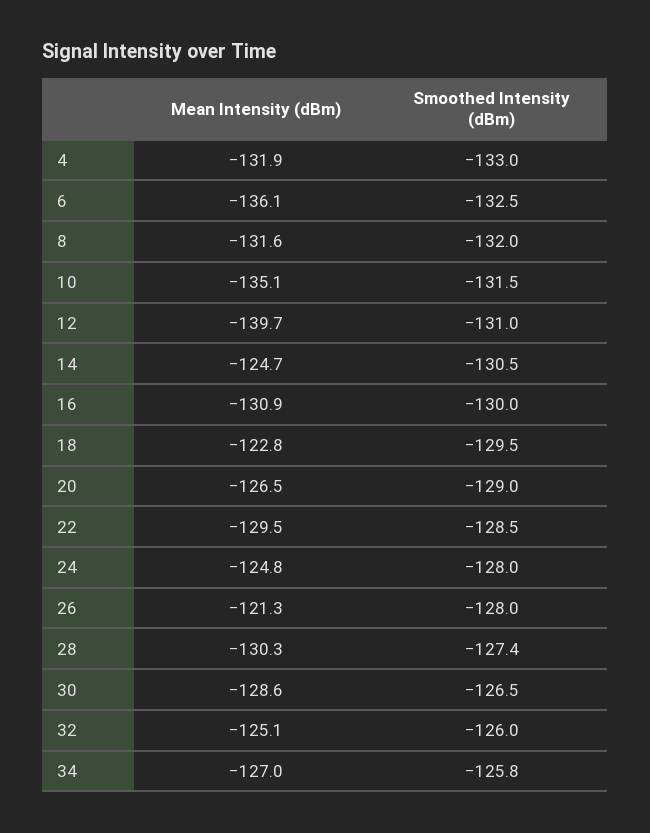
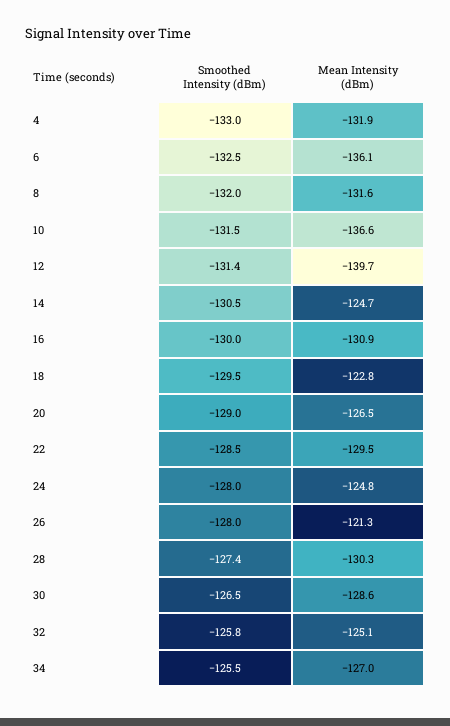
  {
    "Mean Intensity (dBm)": {
      "4": -131.9,
      "6": -136.1,
      "8": -131.6,
-     "10": -135.1,
+     "10": -136.6,
      "12": -139.7,
      "14": -124.7,
      "16": -130.9,
      "18": -122.8,
      "20": -126.5,
      "22": -129.5,
      "24": -124.8,
      "26": -121.3,
      "28": -130.3,
      "30": -128.6,
      "32": -125.1,
      "34": -127
    },
    "Smoothed Intensity (dBm)": {
      "4": -133,
      "6": -132.5,
      "8": -132,
      "10": -131.5,
-     "12": -131,
+     "12": -131.4,
      "14": -130.5,
      "16": -130,
      "18": -129.5,
      "20": -129,
      "22": -128.5,
      "24": -128,
      "26": -128,
      "28": -127.4,
      "30": -126.5,
-     "32": -126,
+     "32": -125.8,
-     "34": -125.8
+     "34": -125.5
    }
  }

